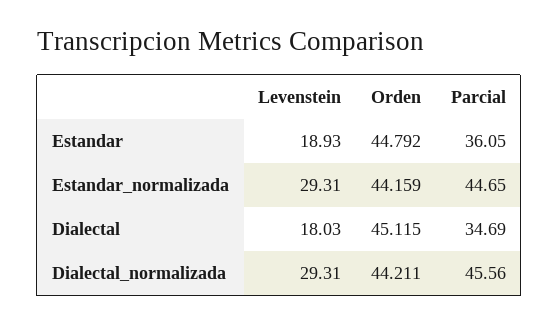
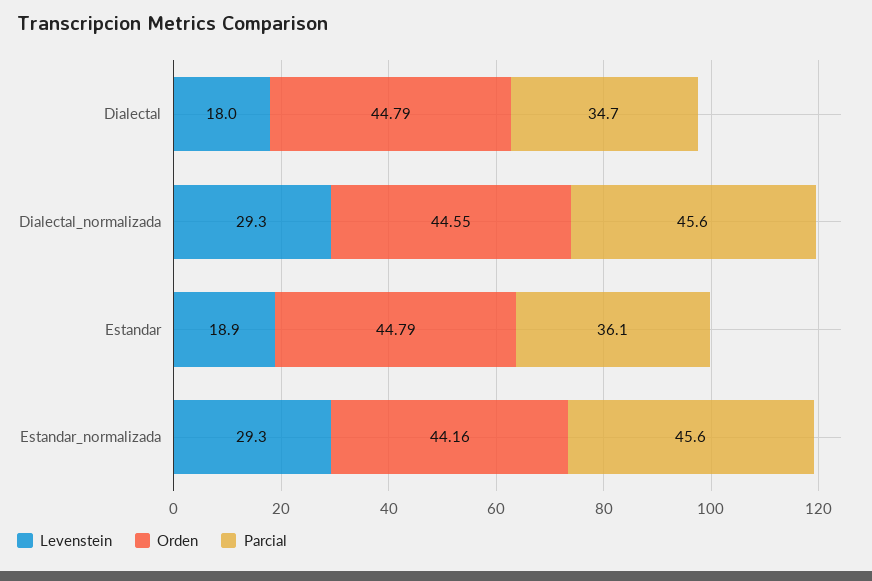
  {
    "Levenstein": {
      "Estandar": 18.93,
      "Estandar_normalizada": 29.31,
      "Dialectal": 18.03,
      "Dialectal_normalizada": 29.31
    },
    "Orden": {
      "Estandar": 44.792,
      "Estandar_normalizada": 44.159,
-     "Dialectal": 45.115,
+     "Dialectal": 44.79,
-     "Dialectal_normalizada": 44.211
+     "Dialectal_normalizada": 44.55
    },
    "Parcial": {
      "Estandar": 36.05,
-     "Estandar_normalizada": 44.65,
+     "Estandar_normalizada": 45.6,
      "Dialectal": 34.69,
      "Dialectal_normalizada": 45.56
    }
  }

